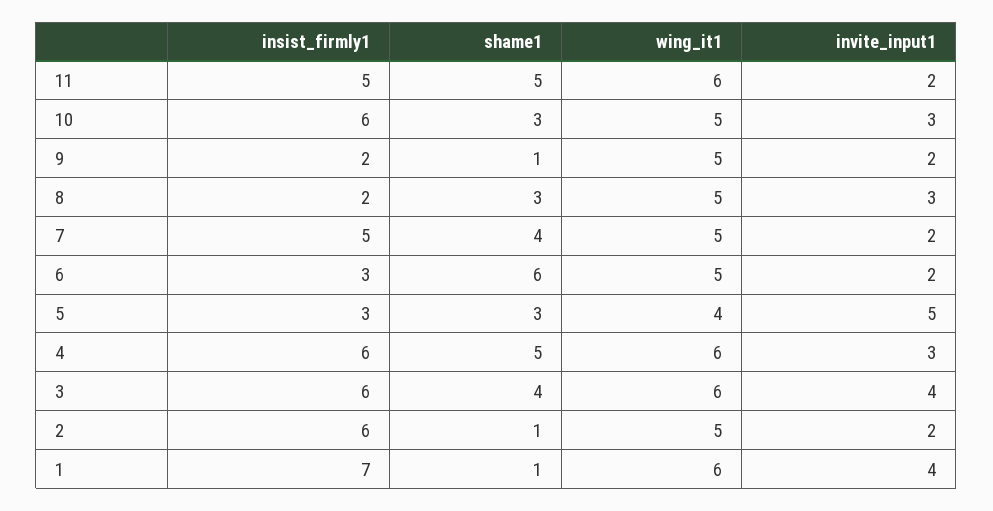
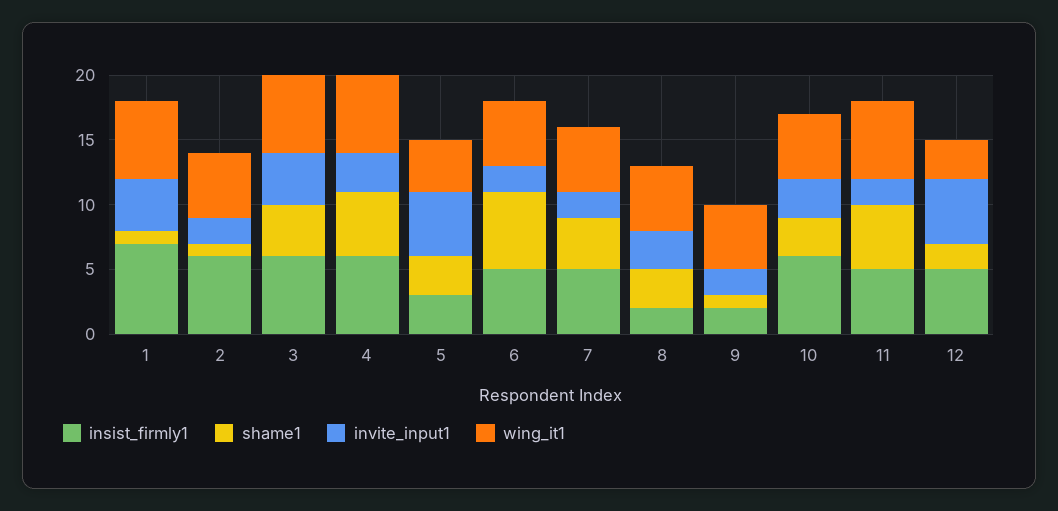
  {
    "insist_firmly1": {
      "11": 5,
      "10": 6,
      "9": 2,
      "8": 2,
      "7": 5,
-     "6": 3,
+     "6": 5,
      "5": 3,
      "4": 6,
      "3": 6,
      "2": 6,
-     "1": 7
+     "1": 7,
+     "12": 5
    },
    "shame1": {
      "11": 5,
      "10": 3,
      "9": 1,
      "8": 3,
      "7": 4,
      "6": 6,
      "5": 3,
      "4": 5,
      "3": 4,
      "2": 1,
-     "1": 1
+     "1": 1,
+     "12": 2
    },
    "wing_it1": {
      "11": 6,
      "10": 5,
      "9": 5,
      "8": 5,
      "7": 5,
      "6": 5,
      "5": 4,
      "4": 6,
      "3": 6,
      "2": 5,
-     "1": 6
+     "1": 6,
+     "12": 3
    },
    "invite_input1": {
      "11": 2,
      "10": 3,
      "9": 2,
      "8": 3,
      "7": 2,
      "6": 2,
      "5": 5,
      "4": 3,
      "3": 4,
      "2": 2,
-     "1": 4
+     "1": 4,
+     "12": 5
    }
  }

